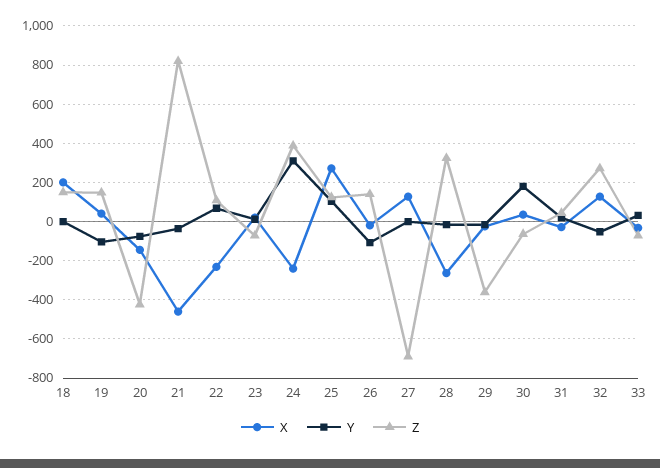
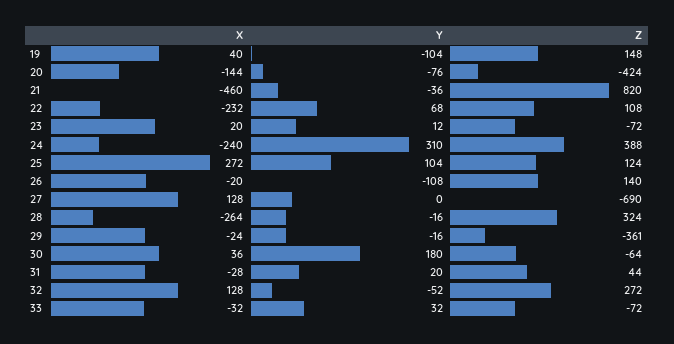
  {
    "X": {
-     "18": 200,
      "19": 40,
      "20": -144,
      "21": -460,
      "22": -232,
      "23": 20,
      "24": -240,
      "25": 272,
      "26": -20,
      "27": 128,
      "28": -264,
      "29": -24,
      "30": 36,
      "31": -28,
      "32": 128,
      "33": -32
    },
    "Y": {
-     "18": 0,
      "19": -104,
      "20": -76,
      "21": -36,
      "22": 68,
      "23": 12,
      "24": 310,
      "25": 104,
      "26": -108,
      "27": 0,
      "28": -16,
      "29": -16,
      "30": 180,
      "31": 20,
      "32": -52,
      "33": 32
    },
    "Z": {
-     "18": 150,
      "19": 148,
      "20": -424,
      "21": 820,
      "22": 108,
      "23": -72,
      "24": 388,
      "25": 124,
      "26": 140,
      "27": -690,
      "28": 324,
      "29": -361,
      "30": -64,
      "31": 44,
      "32": 272,
      "33": -72
    }
  }

